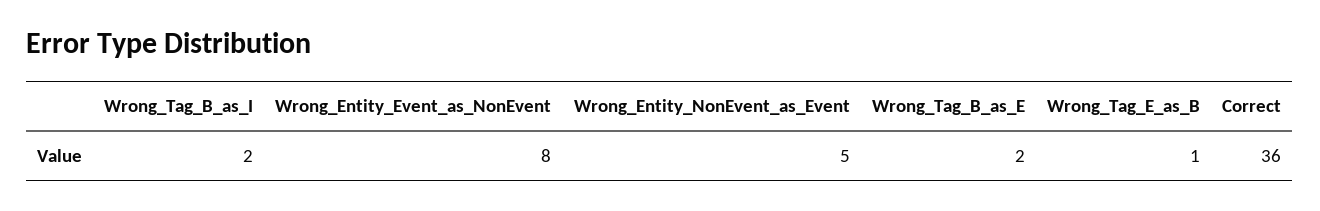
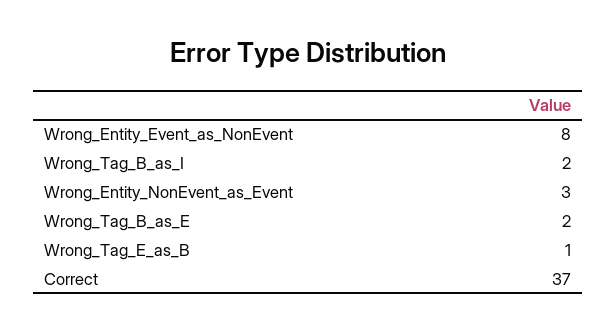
  {
    "Wrong_Tag_B_as_I": 2,
    "Wrong_Entity_Event_as_NonEvent": 8,
-   "Wrong_Entity_NonEvent_as_Event": 5,
+   "Wrong_Entity_NonEvent_as_Event": 3,
    "Wrong_Tag_B_as_E": 2,
    "Wrong_Tag_E_as_B": 1,
-   "Correct": 36
+   "Correct": 37
  }

